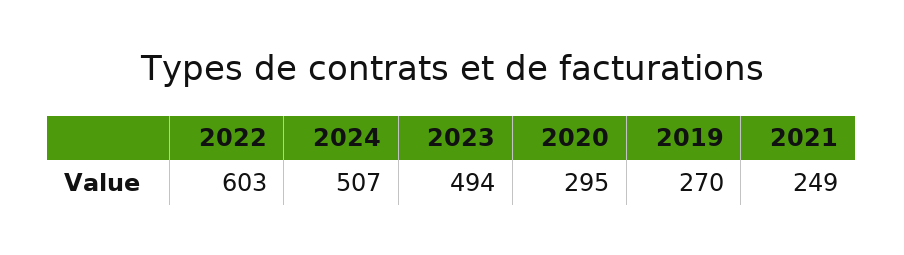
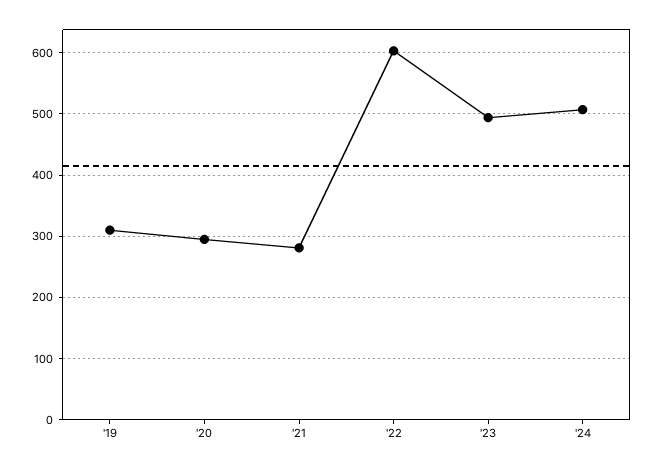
  {
    "2022": 603,
    "2024": 507,
    "2023": 494,
    "2020": 295,
-   "2019": 270,
+   "2019": 310,
-   "2021": 249
+   "2021": 280
  }

